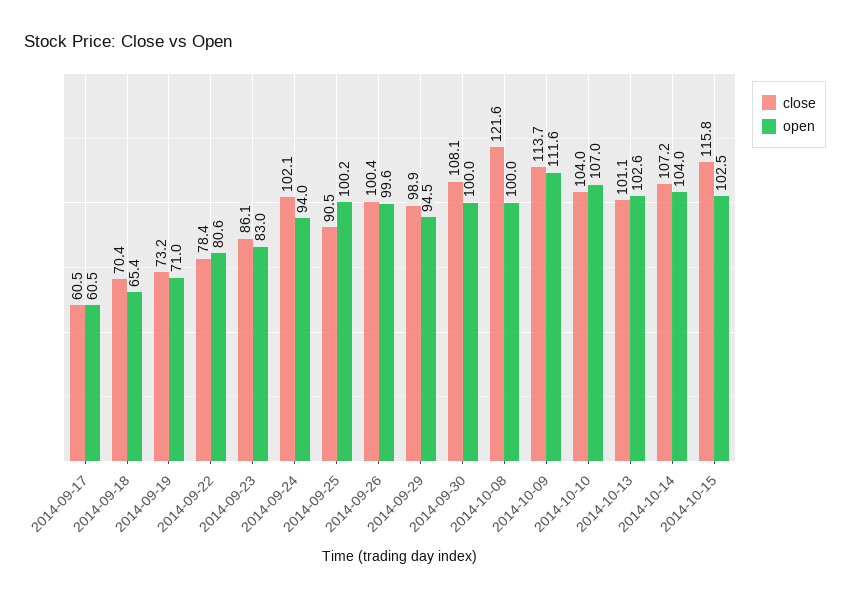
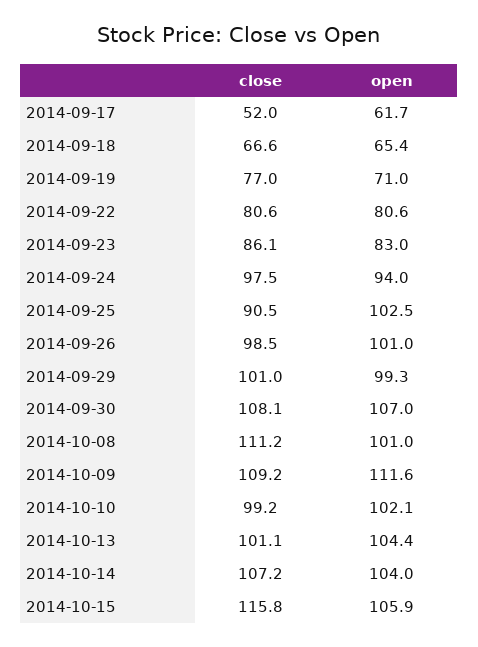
  {
    "close": {
-     "2014-09-17": 60.5,
+     "2014-09-17": 52,
-     "2014-09-18": 70.4,
+     "2014-09-18": 66.6,
-     "2014-09-19": 73.2,
+     "2014-09-19": 77,
-     "2014-09-22": 78.4,
+     "2014-09-22": 80.6,
      "2014-09-23": 86.1,
-     "2014-09-24": 102.1,
+     "2014-09-24": 97.5,
      "2014-09-25": 90.5,
-     "2014-09-26": 100.4,
+     "2014-09-26": 98.5,
-     "2014-09-29": 98.9,
+     "2014-09-29": 101,
      "2014-09-30": 108.1,
-     "2014-10-08": 121.6,
+     "2014-10-08": 111.2,
-     "2014-10-09": 113.7,
+     "2014-10-09": 109.2,
-     "2014-10-10": 104,
+     "2014-10-10": 99.2,
      "2014-10-13": 101.1,
      "2014-10-14": 107.2,
      "2014-10-15": 115.8
    },
    "open": {
-     "2014-09-17": 60.5,
+     "2014-09-17": 61.7,
      "2014-09-18": 65.4,
      "2014-09-19": 71,
      "2014-09-22": 80.6,
      "2014-09-23": 83,
      "2014-09-24": 94,
-     "2014-09-25": 100.2,
+     "2014-09-25": 102.5,
-     "2014-09-26": 99.6,
+     "2014-09-26": 101,
-     "2014-09-29": 94.5,
+     "2014-09-29": 99.3,
-     "2014-09-30": 100,
+     "2014-09-30": 107,
-     "2014-10-08": 100,
+     "2014-10-08": 101,
      "2014-10-09": 111.6,
-     "2014-10-10": 107,
+     "2014-10-10": 102.1,
-     "2014-10-13": 102.6,
+     "2014-10-13": 104.4,
      "2014-10-14": 104,
-     "2014-10-15": 102.5
+     "2014-10-15": 105.9
    }
  }

